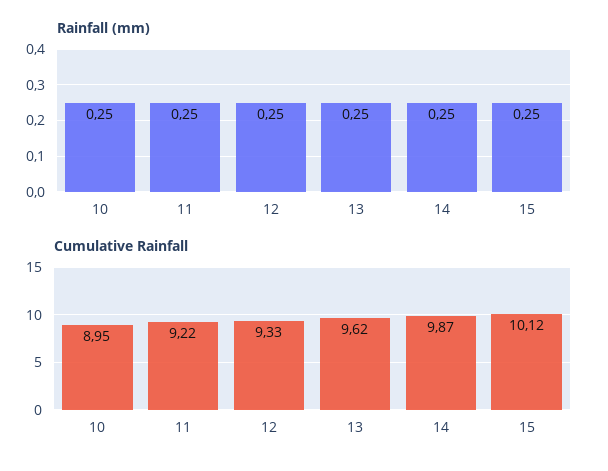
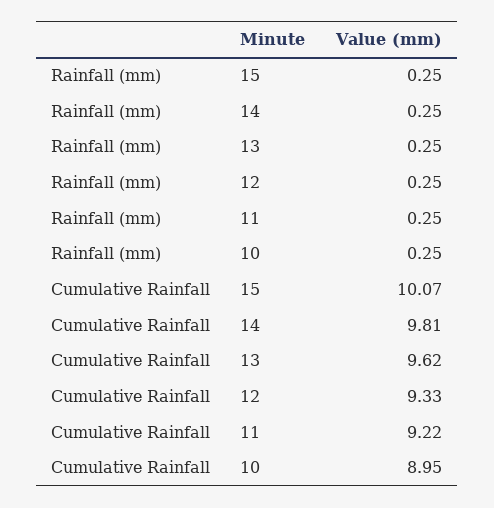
  {
    "Rainfall (mm)": {
      "10": 0.25,
      "11": 0.25,
      "12": 0.25,
      "13": 0.25,
      "14": 0.25,
      "15": 0.25
    },
    "Cumulative Rainfall": {
      "10": 8.95,
      "11": 9.22,
      "12": 9.33,
      "13": 9.62,
-     "14": 9.87,
+     "14": 9.81,
-     "15": 10.12
+     "15": 10.07
    }
  }

